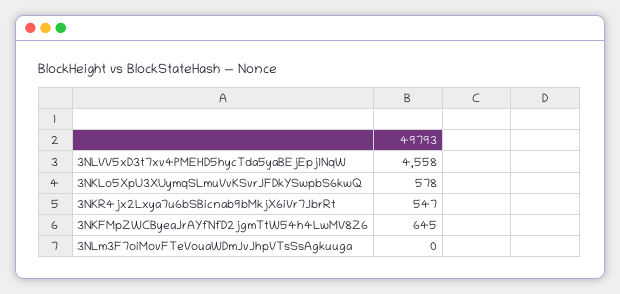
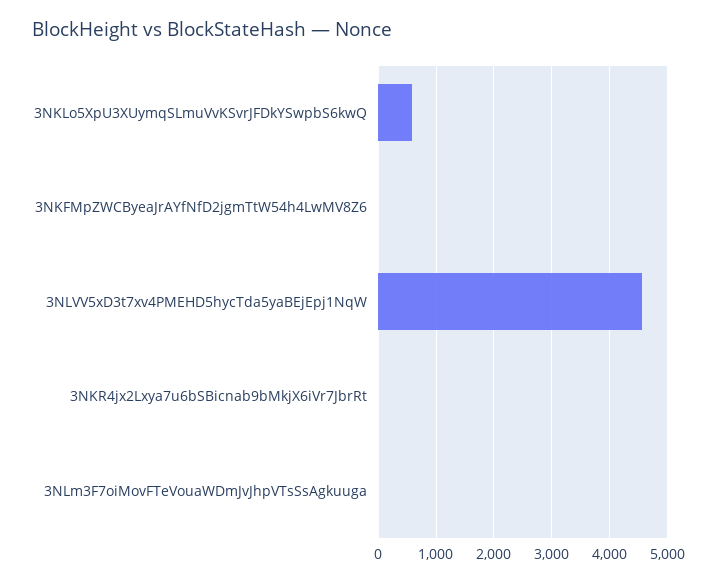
  {
    "3NLVV5xD3t7xv4PMEHD5hycTda5yaBEjEpj1NqW": 4558,
    "3NKLo5XpU3XUymqSLmuVvKSvrJFDkYSwpbS6kwQ": 578,
-   "3NKR4jx2Lxya7u6bSBicnab9bMkjX6iVr7JbrRt": 547,
+   "3NKR4jx2Lxya7u6bSBicnab9bMkjX6iVr7JbrRt": 0,
-   "3NKFMpZWCByeaJrAYfNfD2jgmTtW54h4LwMV8Z6": 645,
+   "3NKFMpZWCByeaJrAYfNfD2jgmTtW54h4LwMV8Z6": 0,
    "3NLm3F7oiMovFTeVouaWDmJvJhpVTsSsAgkuuga": 0
  }

